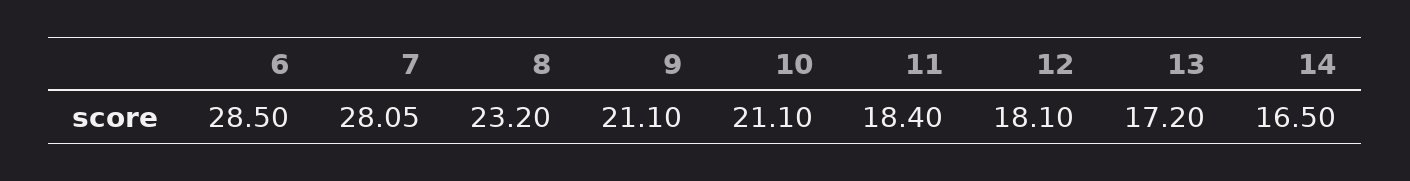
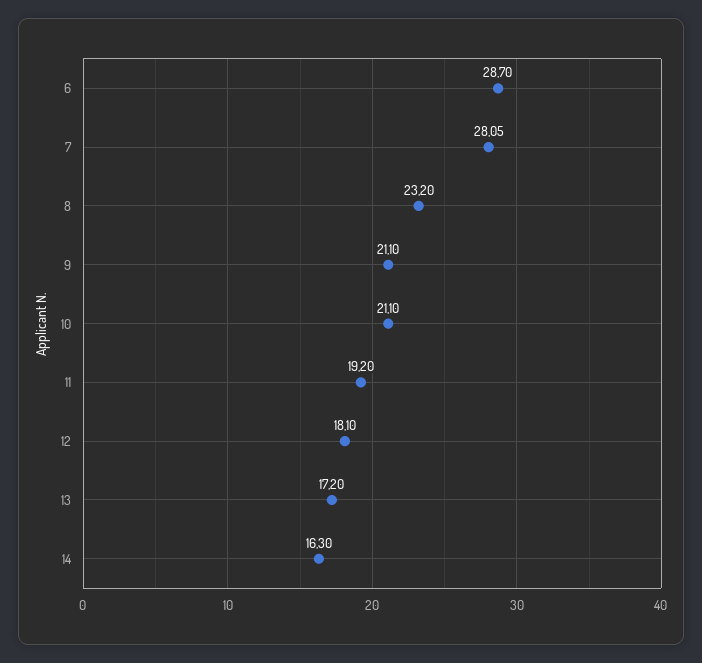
  {
-   "6": 28.5,
+   "6": 28.7,
    "7": 28.05,
    "8": 23.2,
    "9": 21.1,
    "10": 21.1,
-   "11": 18.4,
+   "11": 19.2,
    "12": 18.1,
    "13": 17.2,
-   "14": 16.5
+   "14": 16.3
  }

